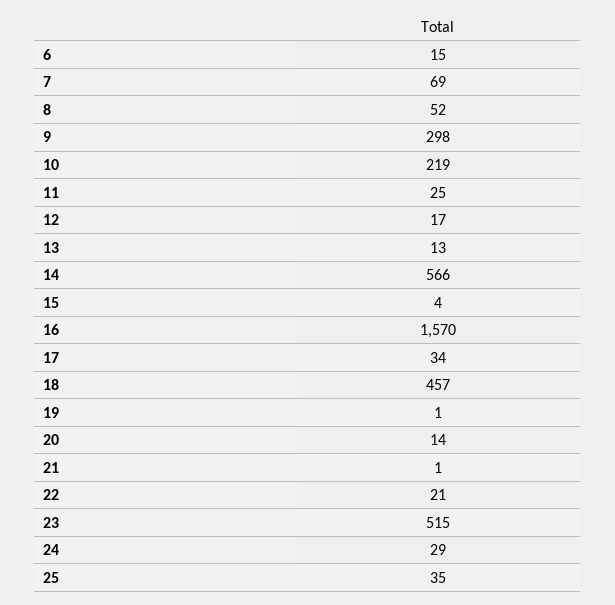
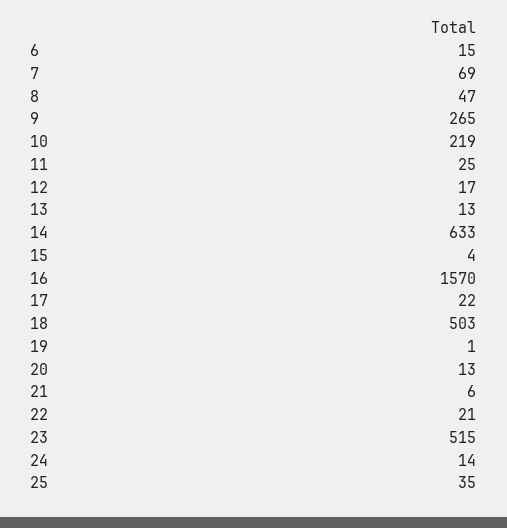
  {
    "6": 15,
    "7": 69,
-   "8": 52,
+   "8": 47,
-   "9": 298,
+   "9": 265,
    "10": 219,
    "11": 25,
    "12": 17,
    "13": 13,
-   "14": 566,
+   "14": 633,
    "15": 4,
    "16": 1570,
-   "17": 34,
+   "17": 22,
-   "18": 457,
+   "18": 503,
    "19": 1,
-   "20": 14,
+   "20": 13,
-   "21": 1,
+   "21": 6,
    "22": 21,
    "23": 515,
-   "24": 29,
+   "24": 14,
    "25": 35
  }

